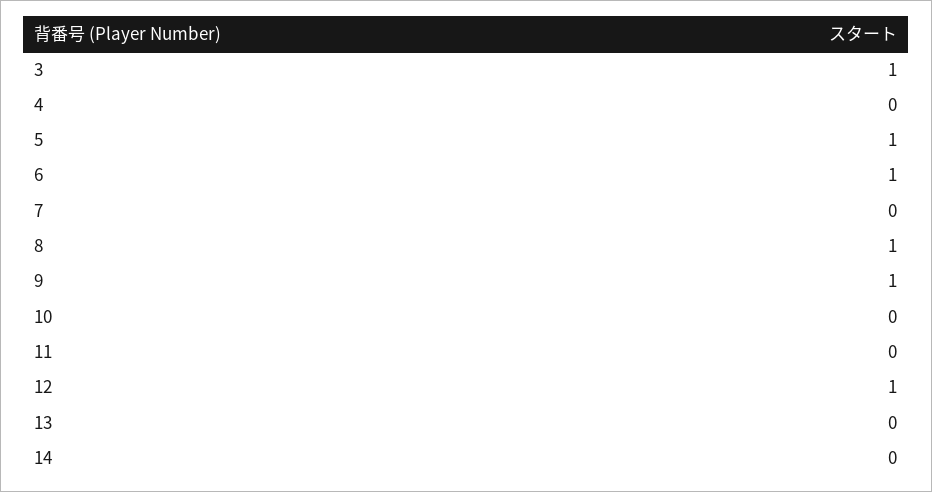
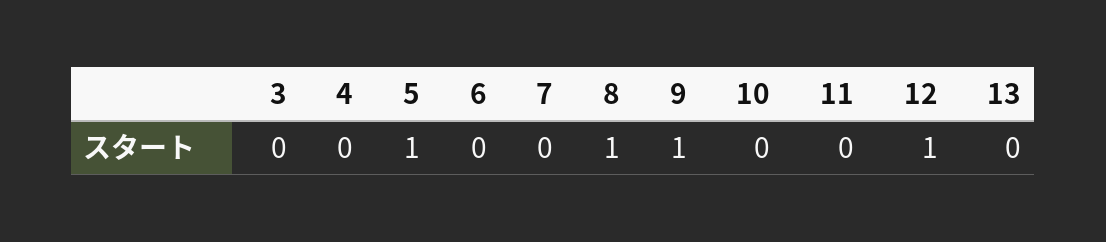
  {
-   "3": 1,
+   "3": 0,
    "4": 0,
    "5": 1,
-   "6": 1,
+   "6": 0,
    "7": 0,
    "8": 1,
    "9": 1,
    "10": 0,
    "11": 0,
    "12": 1,
-   "13": 0,
+   "13": 0
-   "14": 0
  }

